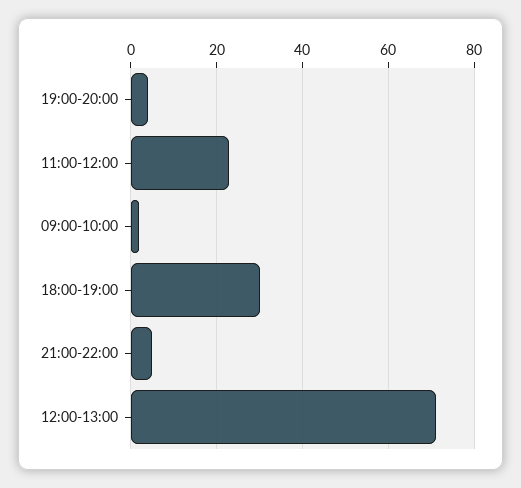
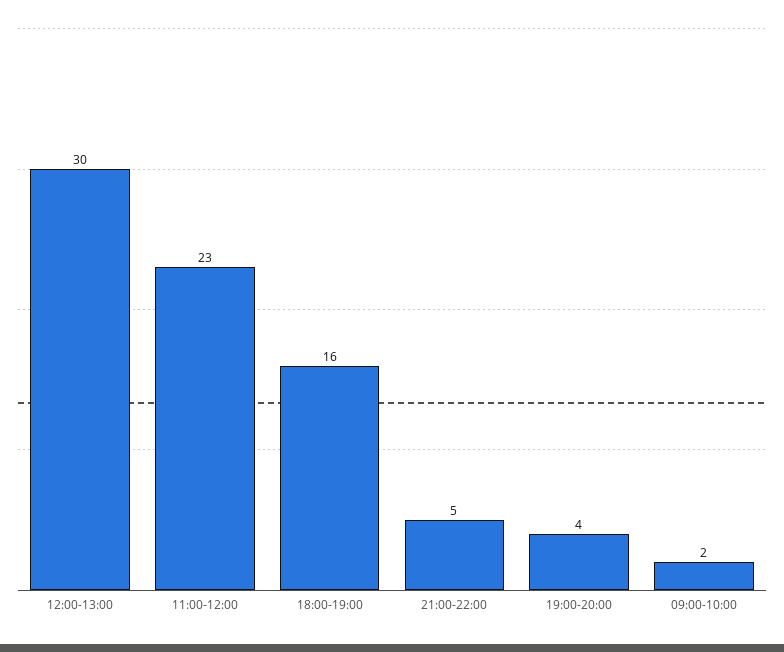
  {
    "19:00-20:00": 4,
    "11:00-12:00": 23,
    "09:00-10:00": 2,
-   "18:00-19:00": 30,
+   "18:00-19:00": 16,
    "21:00-22:00": 5,
-   "12:00-13:00": 70
+   "12:00-13:00": 30
  }

